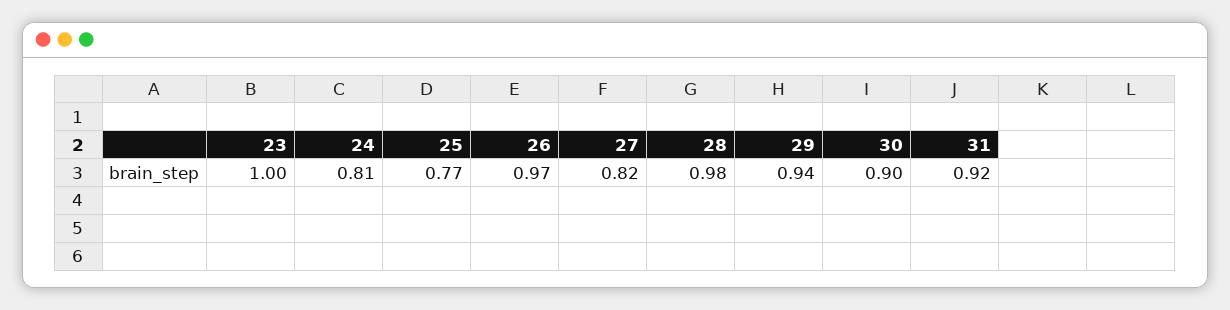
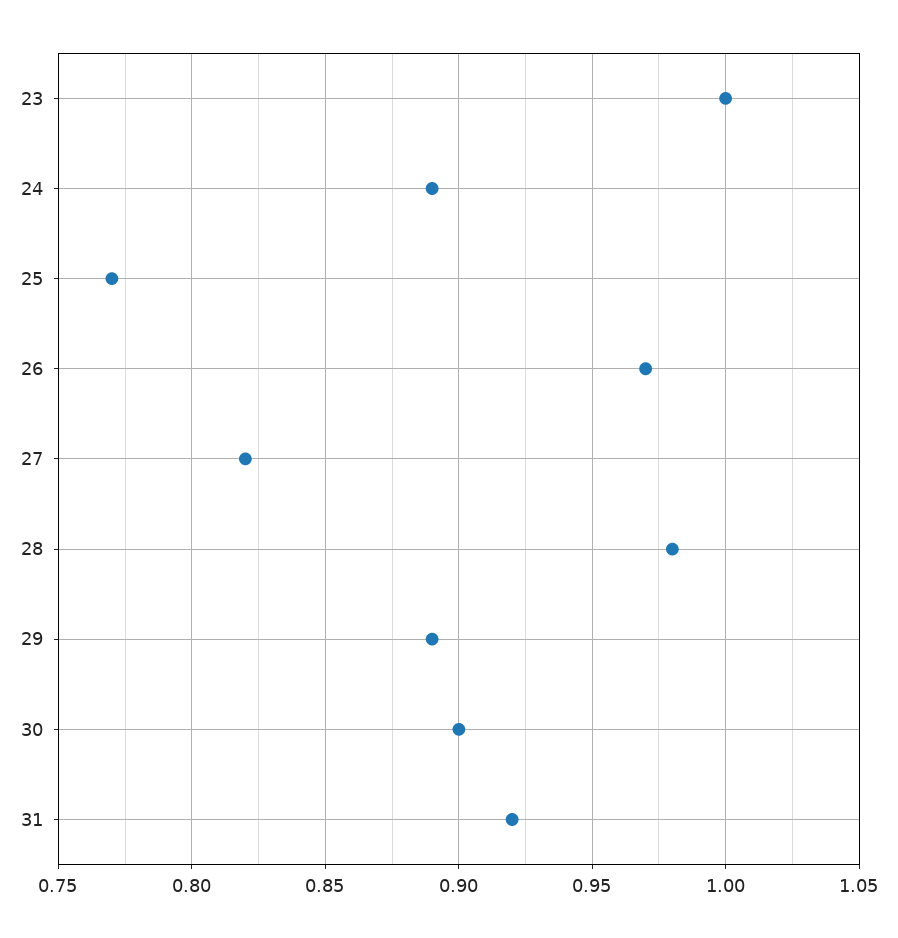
  {
    "23": 1,
-   "24": 0.81,
+   "24": 0.89,
    "25": 0.77,
    "26": 0.97,
    "27": 0.82,
    "28": 0.98,
-   "29": 0.94,
+   "29": 0.89,
    "30": 0.9,
    "31": 0.92
  }

